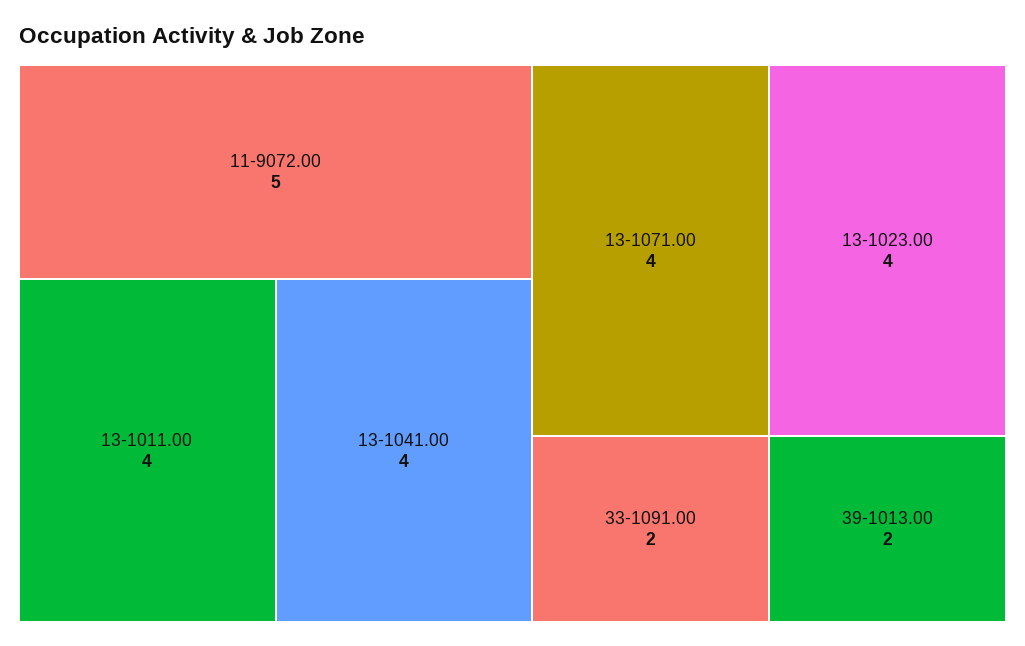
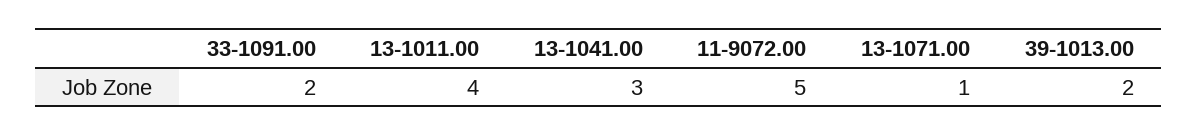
  {
    "11-9072.00": 5,
    "13-1011.00": 4,
-   "13-1041.00": 4,
+   "13-1041.00": 3,
-   "13-1071.00": 4,
+   "13-1071.00": 1,
-   "13-1023.00": 4,
    "33-1091.00": 2,
    "39-1013.00": 2
  }

